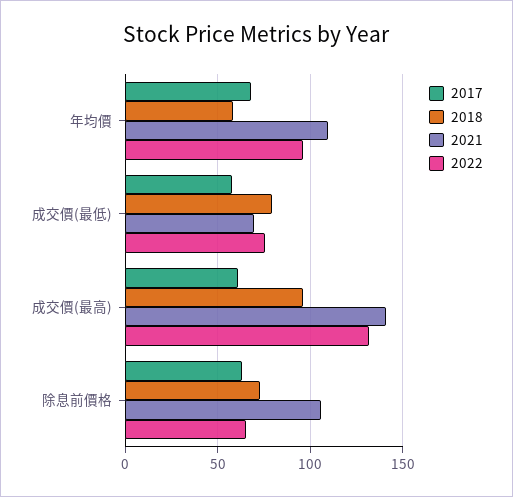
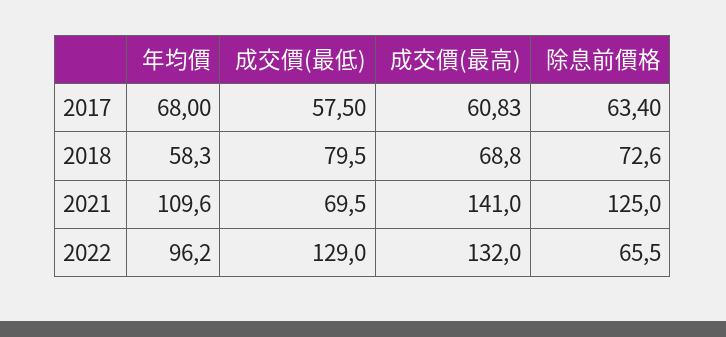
  {
    "2017": {
      "年均價": 68,
      "成交價(最低)": 57.5,
      "成交價(最高)": 60.83,
      "除息前價格": 63.4
    },
    "2018": {
      "年均價": 58.3,
      "成交價(最低)": 79.5,
-     "成交價(最高)": 95,
+     "成交價(最高)": 68.8,
      "除息前價格": 72.6
    },
    "2021": {
      "年均價": 109.6,
      "成交價(最低)": 69.5,
      "成交價(最高)": 141,
-     "除息前價格": 105
+     "除息前價格": 125
    },
    "2022": {
      "年均價": 96.2,
-     "成交價(最低)": 75,
+     "成交價(最低)": 129,
      "成交價(最高)": 132,
      "除息前價格": 65.5
    }
  }

